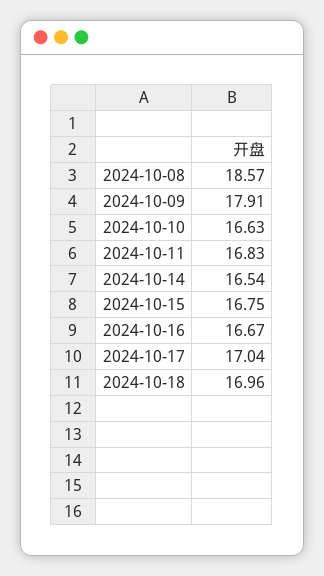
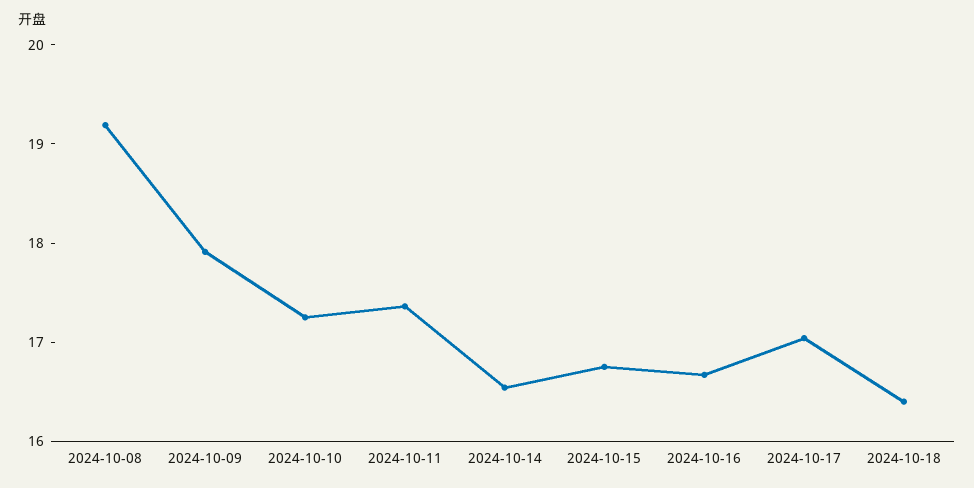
  {
-   "2024-10-08": 18.57,
+   "2024-10-08": 19.2,
    "2024-10-09": 17.91,
-   "2024-10-10": 16.63,
+   "2024-10-10": 17.2,
-   "2024-10-11": 16.83,
+   "2024-10-11": 17.4,
    "2024-10-14": 16.54,
    "2024-10-15": 16.75,
    "2024-10-16": 16.67,
    "2024-10-17": 17.04,
-   "2024-10-18": 16.96
+   "2024-10-18": 16.4
  }

